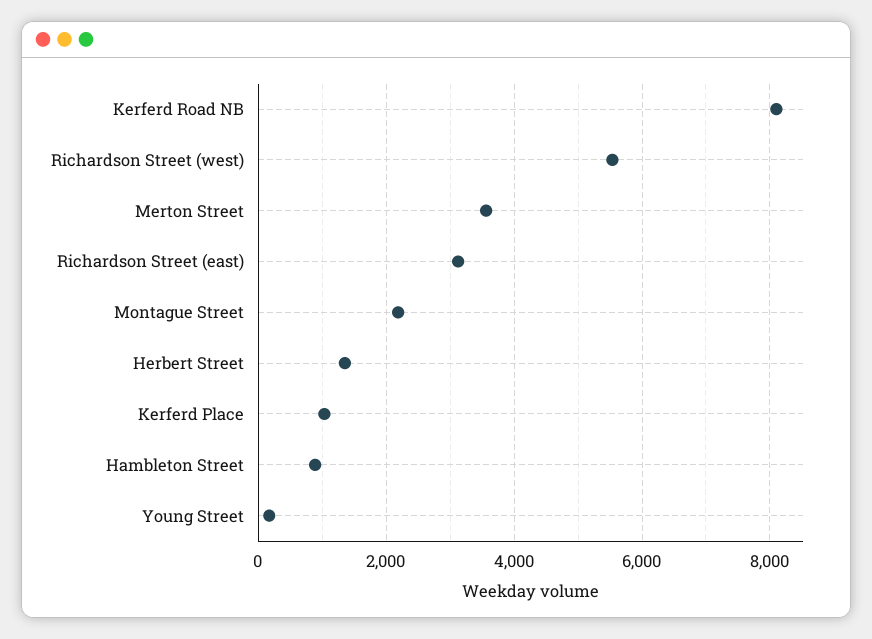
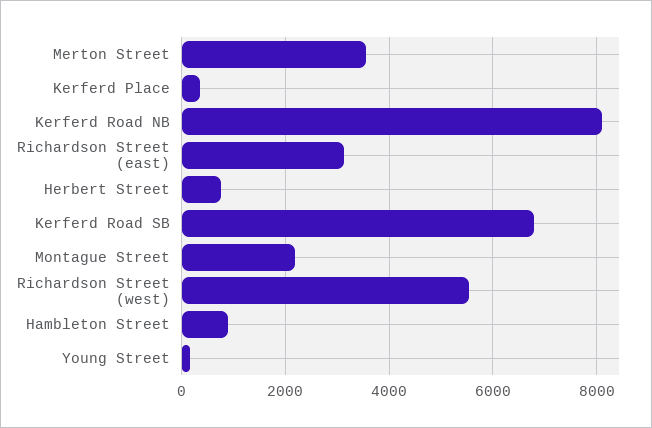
  {
    "Kerferd Road NB": 8200,
    "Richardson Street (west)": 5600,
    "Merton Street": 3600,
    "Richardson Street (east)": 3200,
    "Montague Street": 2200,
-   "Herbert Street": 1400,
+   "Herbert Street": 800,
-   "Kerferd Place": 1000,
+   "Kerferd Place": 400,
    "Hambleton Street": 800,
-   "Young Street": 200
+   "Young Street": 200,
+   "Kerferd Road SB": 6800
  }

